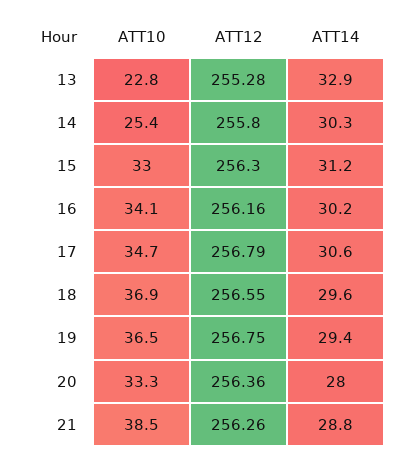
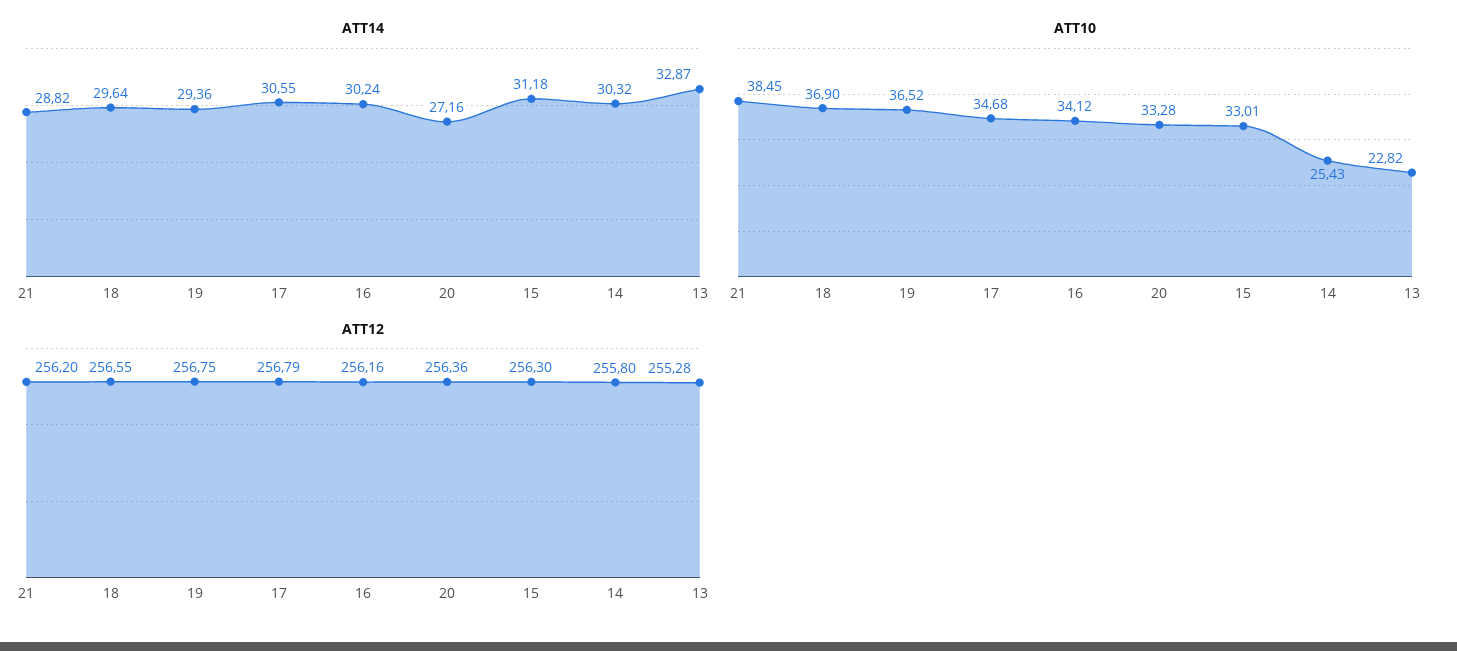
  {
    "ATT10": {
      "13": 22.82,
      "14": 25.43,
      "15": 33.01,
      "16": 34.12,
      "17": 34.68,
      "18": 36.9,
      "19": 36.52,
      "20": 33.28,
      "21": 38.45
    },
    "ATT12": {
      "13": 255.28,
      "14": 255.8,
      "15": 256.3,
      "16": 256.16,
      "17": 256.79,
      "18": 256.55,
      "19": 256.75,
      "20": 256.36,
-     "21": 256.26
+     "21": 256.2
    },
    "ATT14": {
      "13": 32.87,
      "14": 30.32,
      "15": 31.18,
      "16": 30.24,
      "17": 30.55,
      "18": 29.64,
      "19": 29.36,
-     "20": 28,
+     "20": 27.16,
      "21": 28.82
    }
  }

